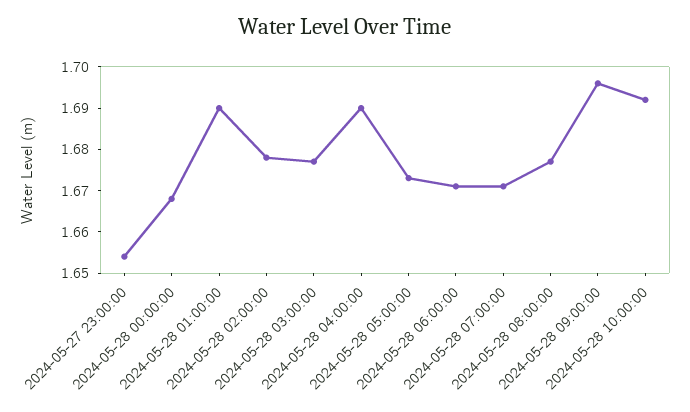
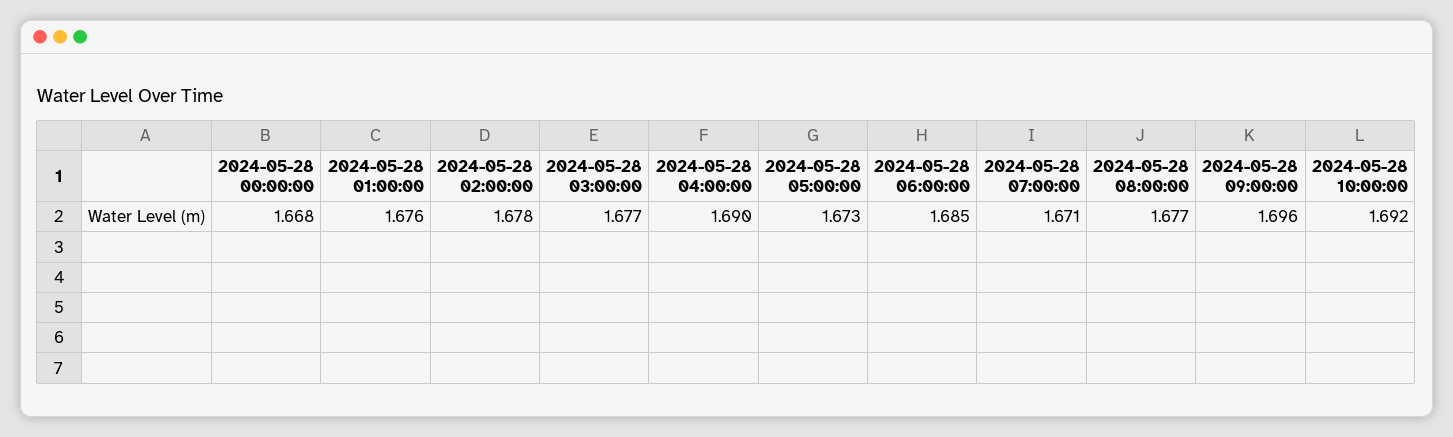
  {
-   "2024-05-27 23:00:00": 1.655,
    "2024-05-28 00:00:00": 1.668,
-   "2024-05-28 01:00:00": 1.69,
+   "2024-05-28 01:00:00": 1.676,
    "2024-05-28 02:00:00": 1.678,
    "2024-05-28 03:00:00": 1.677,
    "2024-05-28 04:00:00": 1.69,
    "2024-05-28 05:00:00": 1.673,
-   "2024-05-28 06:00:00": 1.67,
+   "2024-05-28 06:00:00": 1.685,
    "2024-05-28 07:00:00": 1.671,
    "2024-05-28 08:00:00": 1.677,
    "2024-05-28 09:00:00": 1.696,
    "2024-05-28 10:00:00": 1.692
  }

